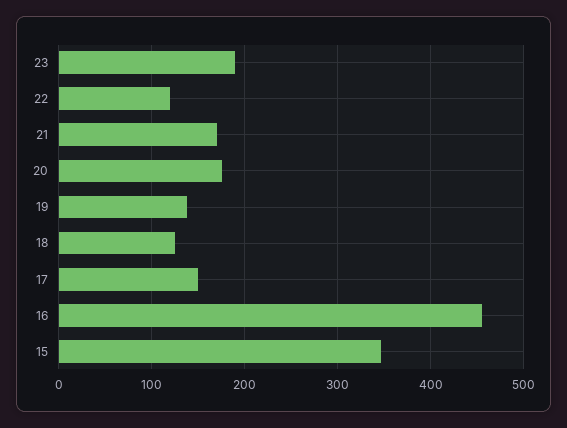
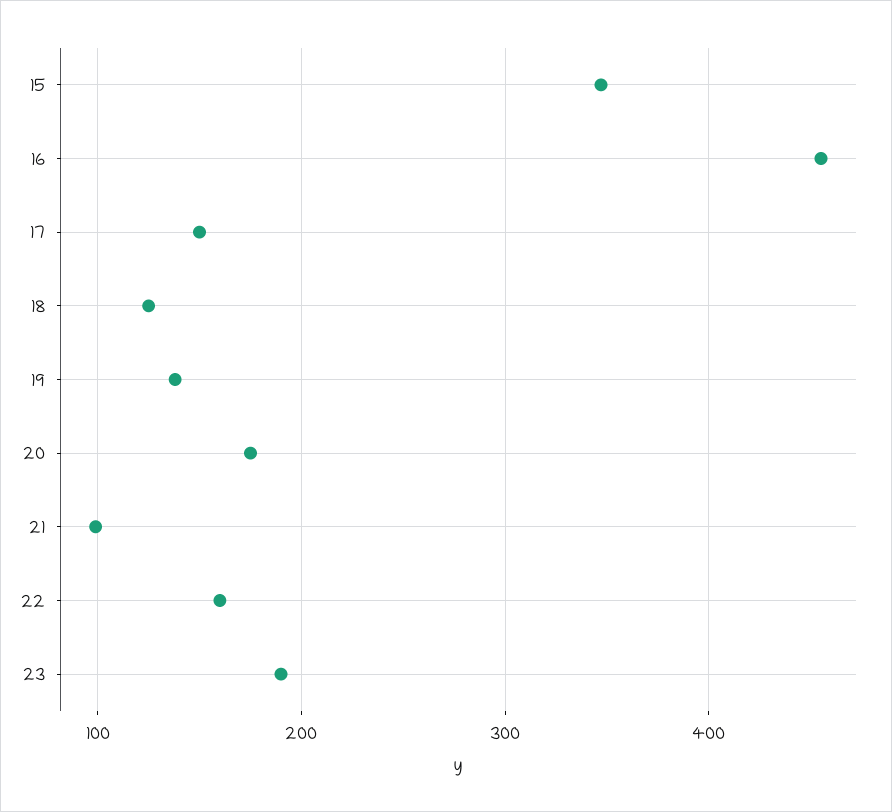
  {
    "23": 190,
-   "22": 120,
+   "22": 160,
-   "21": 170,
+   "21": 100,
    "20": 180,
    "19": 140,
    "18": 130,
    "17": 150,
    "16": 460,
    "15": 350
  }

